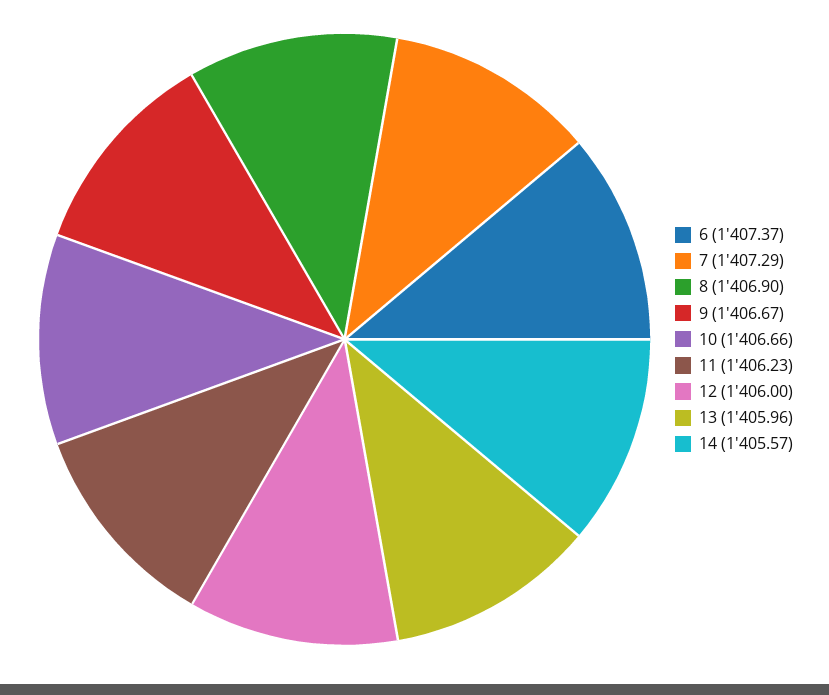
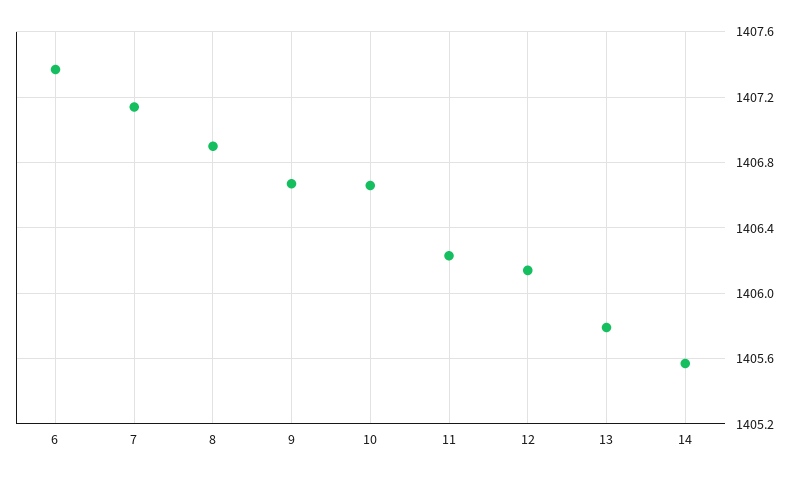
  {
    "6": 1407.37,
-   "7": 1407.29,
+   "7": 1407.15,
    "8": 1406.9,
    "9": 1406.67,
    "10": 1406.66,
    "11": 1406.23,
-   "12": 1406,
+   "12": 1406.15,
-   "13": 1405.96,
+   "13": 1405.8,
    "14": 1405.57
  }

